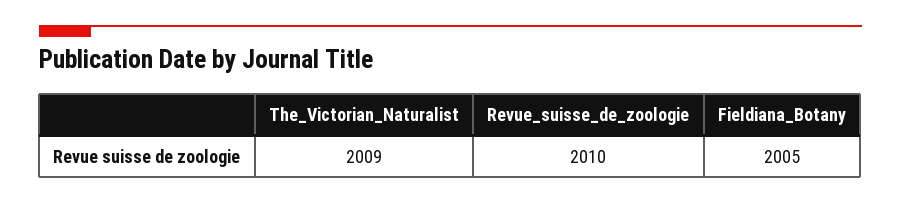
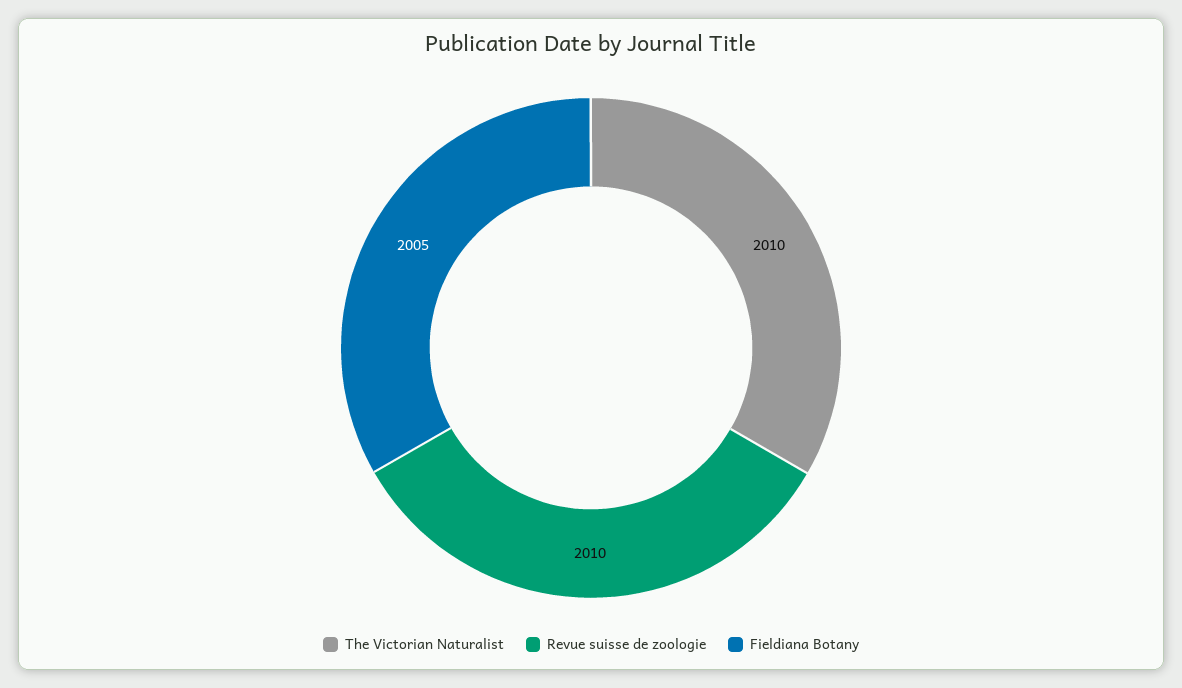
  {
-   "The_Victorian_Naturalist": 2009,
+   "The_Victorian_Naturalist": 2010,
    "Revue_suisse_de_zoologie": 2010,
    "Fieldiana_Botany": 2005
  }

